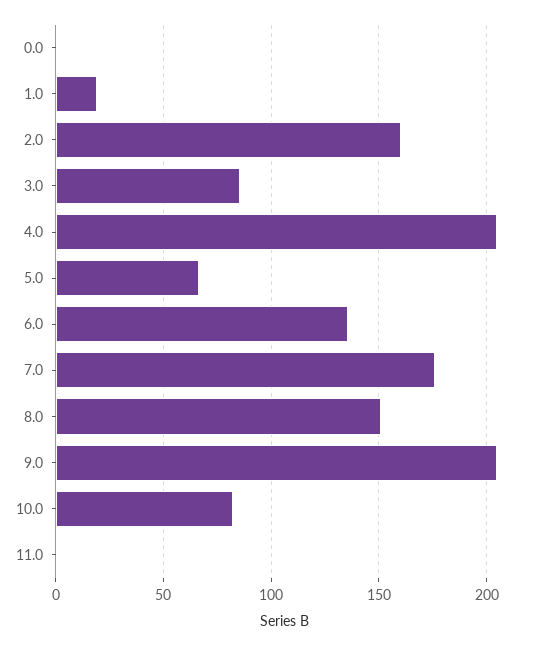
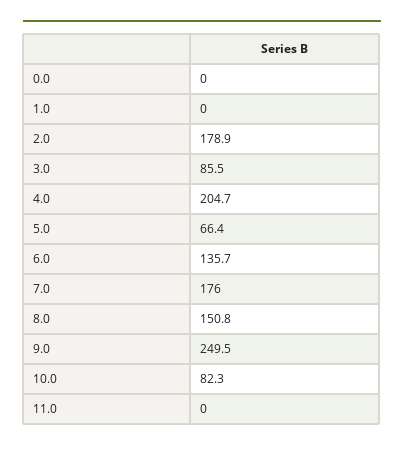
  {
    "0.0": 0,
-   "1.0": 20,
+   "1.0": 0,
-   "2.0": 160,
+   "2.0": 178.9,
    "3.0": 85.5,
    "4.0": 204.7,
    "5.0": 66.4,
    "6.0": 135.7,
    "7.0": 176,
    "8.0": 150.8,
-   "9.0": 205,
+   "9.0": 249.5,
    "10.0": 82.3,
    "11.0": 0
  }

